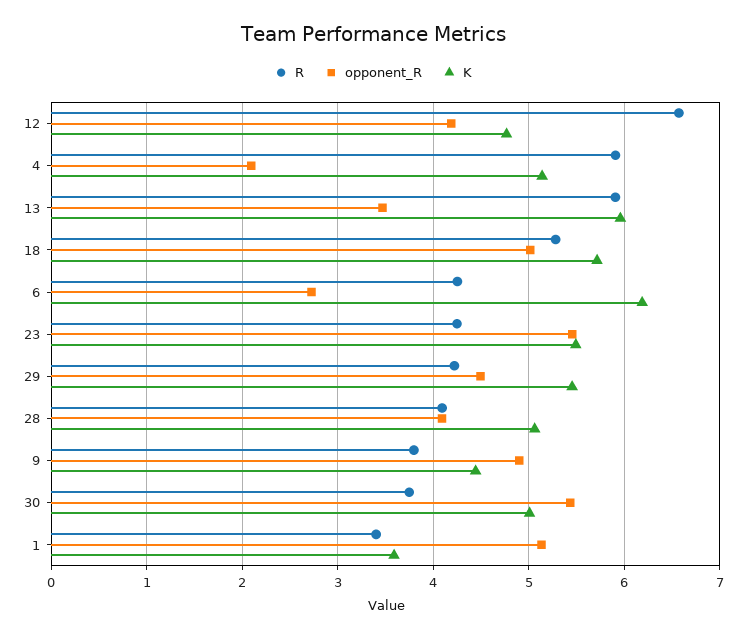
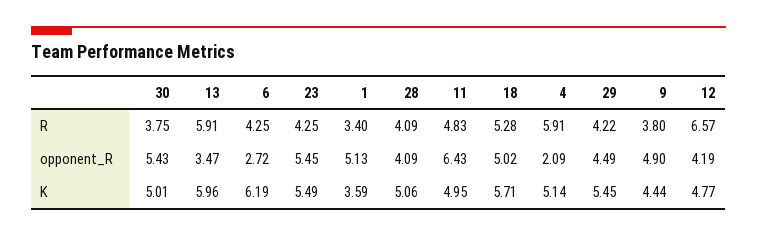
  {
    "R": {
      "12": 6.57,
      "4": 5.91,
      "13": 5.91,
      "18": 5.28,
      "6": 4.25,
      "23": 4.25,
      "29": 4.22,
      "28": 4.09,
      "9": 3.8,
      "30": 3.75,
-     "1": 3.4
+     "1": 3.4,
+     "11": 4.83
    },
    "opponent_R": {
      "12": 4.19,
      "4": 2.09,
      "13": 3.47,
      "18": 5.02,
      "6": 2.72,
      "23": 5.45,
      "29": 4.49,
      "28": 4.09,
      "9": 4.9,
      "30": 5.43,
-     "1": 5.13
+     "1": 5.13,
+     "11": 6.43
    },
    "K": {
      "12": 4.77,
      "4": 5.14,
      "13": 5.96,
      "18": 5.71,
      "6": 6.19,
      "23": 5.49,
      "29": 5.45,
      "28": 5.06,
      "9": 4.44,
      "30": 5.01,
-     "1": 3.59
+     "1": 3.59,
+     "11": 4.95
    }
  }

